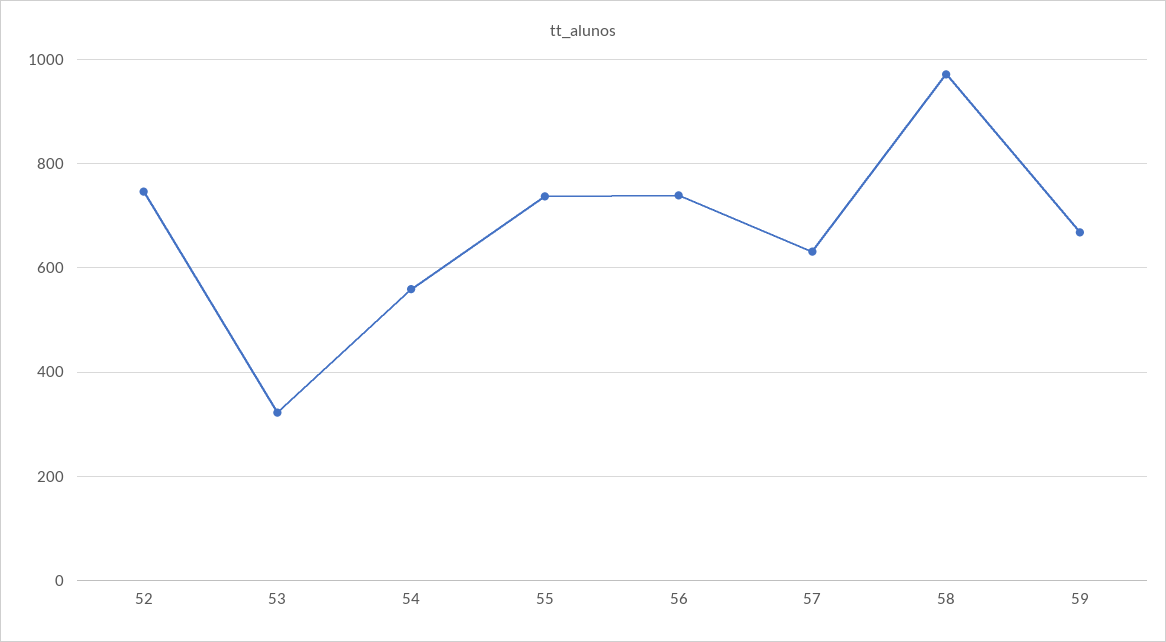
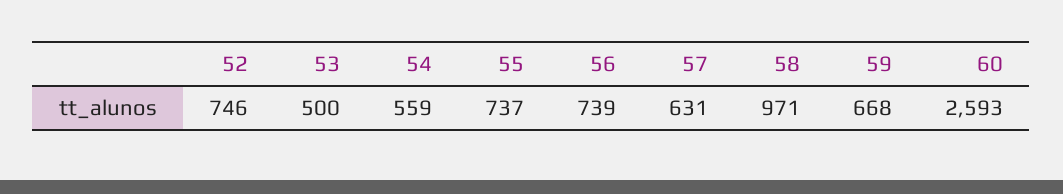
  {
    "52": 746,
-   "53": 320,
+   "53": 500,
    "54": 559,
    "55": 737,
    "56": 739,
    "57": 631,
    "58": 971,
-   "59": 668
+   "59": 668,
+   "60": 2593
  }

